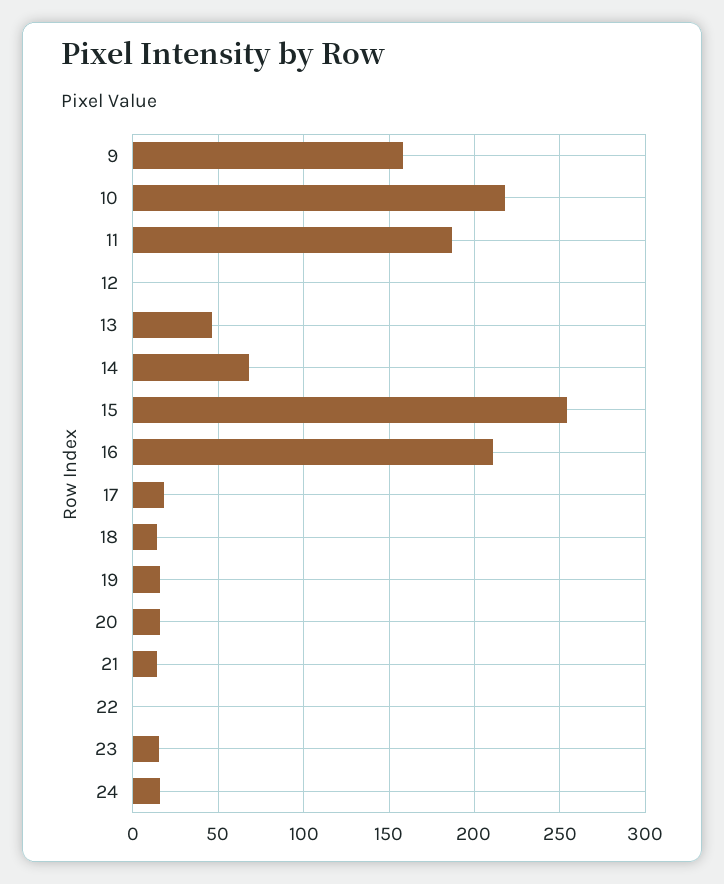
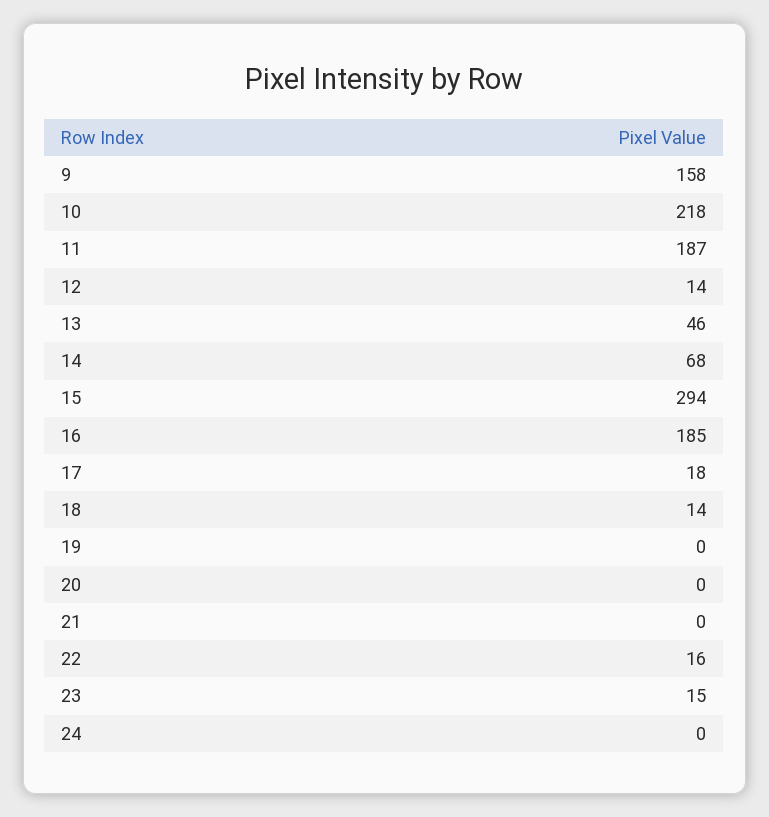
  {
    "9": 158,
    "10": 218,
    "11": 187,
-   "12": 0,
+   "12": 14,
    "13": 46,
    "14": 68,
-   "15": 255,
+   "15": 294,
-   "16": 210,
+   "16": 185,
    "17": 18,
    "18": 14,
-   "19": 15,
+   "19": 0,
-   "20": 15,
+   "20": 0,
-   "21": 15,
+   "21": 0,
-   "22": 0,
+   "22": 16,
    "23": 15,
-   "24": 15
+   "24": 0
  }

